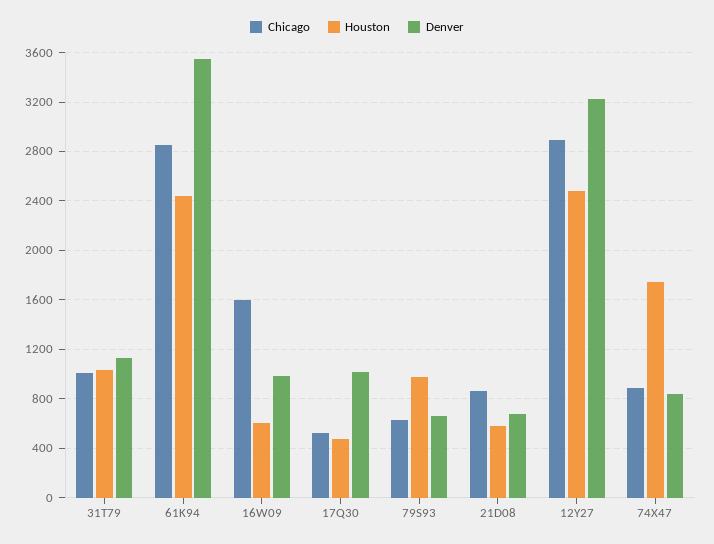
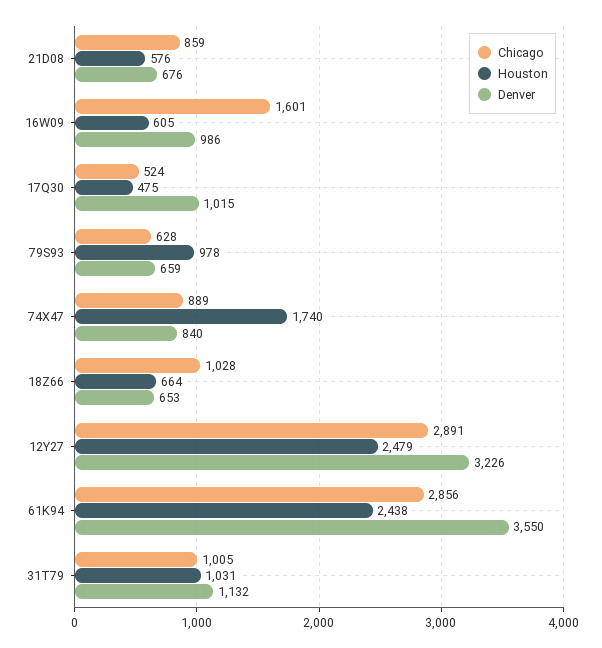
  {
    "Chicago": {
      "31T79": 1005,
      "61K94": 2856,
      "16W09": 1601,
      "17Q30": 524,
      "79S93": 628,
      "21D08": 859,
      "12Y27": 2891,
-     "74X47": 889
+     "74X47": 889,
+     "18Z66": 1028
    },
    "Houston": {
      "31T79": 1031,
      "61K94": 2438,
      "16W09": 605,
      "17Q30": 475,
      "79S93": 978,
      "21D08": 576,
      "12Y27": 2479,
-     "74X47": 1740
+     "74X47": 1740,
+     "18Z66": 664
    },
    "Denver": {
      "31T79": 1132,
      "61K94": 3550,
      "16W09": 986,
      "17Q30": 1015,
      "79S93": 659,
      "21D08": 676,
      "12Y27": 3226,
-     "74X47": 840
+     "74X47": 840,
+     "18Z66": 653
    }
  }

